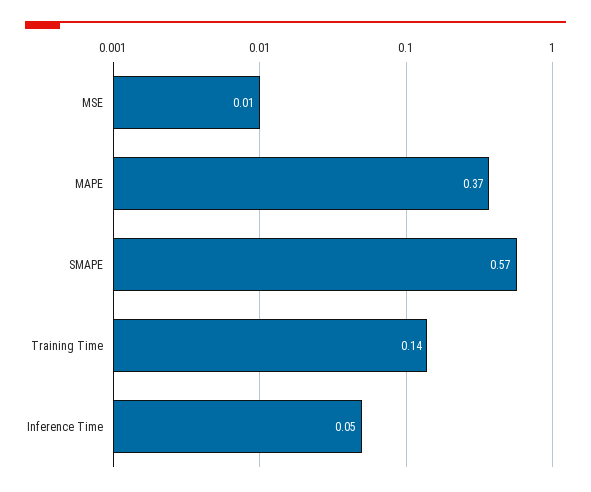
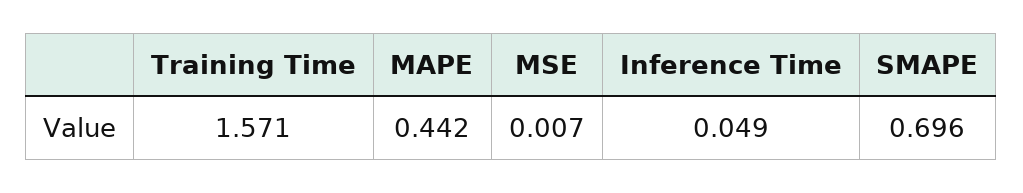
  {
    "MSE": 0.007,
-   "MAPE": 0.37,
+   "MAPE": 0.442,
-   "SMAPE": 0.57,
+   "SMAPE": 0.696,
-   "Training Time": 0.14,
+   "Training Time": 1.571,
    "Inference Time": 0.049
  }

